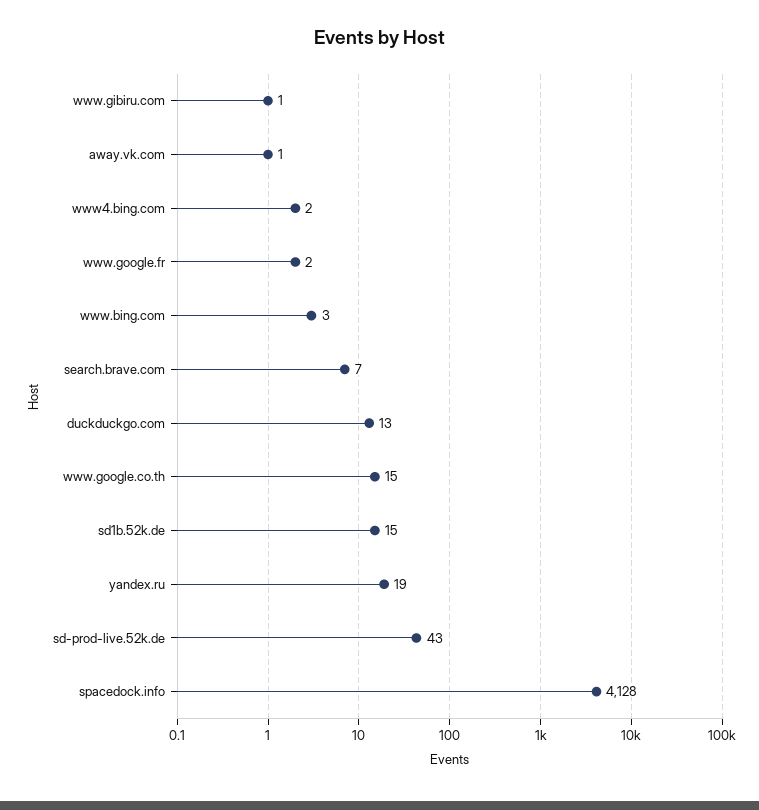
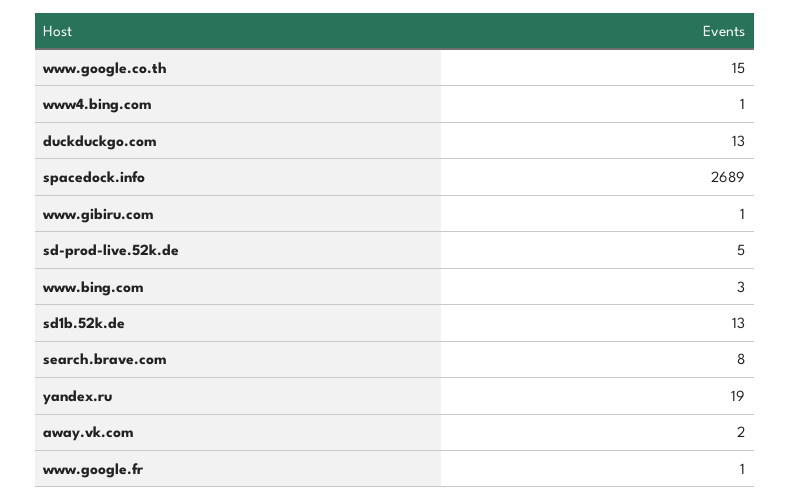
  {
    "www.gibiru.com": 1,
-   "away.vk.com": 1,
+   "away.vk.com": 2,
-   "www4.bing.com": 2,
+   "www4.bing.com": 1,
-   "www.google.fr": 2,
+   "www.google.fr": 1,
    "www.bing.com": 3,
-   "search.brave.com": 7,
+   "search.brave.com": 8,
    "duckduckgo.com": 13,
    "www.google.co.th": 15,
-   "sd1b.52k.de": 15,
+   "sd1b.52k.de": 13,
    "yandex.ru": 19,
-   "sd-prod-live.52k.de": 43,
+   "sd-prod-live.52k.de": 5,
-   "spacedock.info": 4128
+   "spacedock.info": 2689
  }

